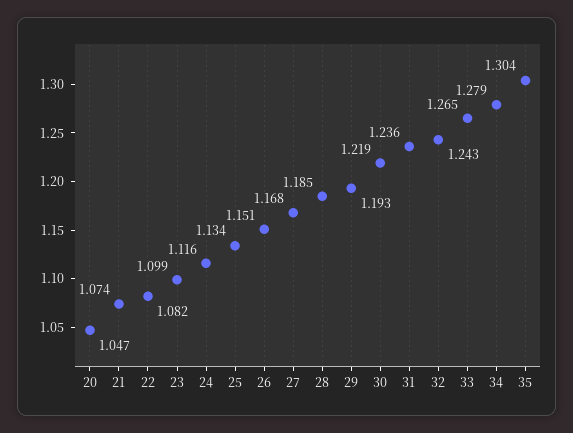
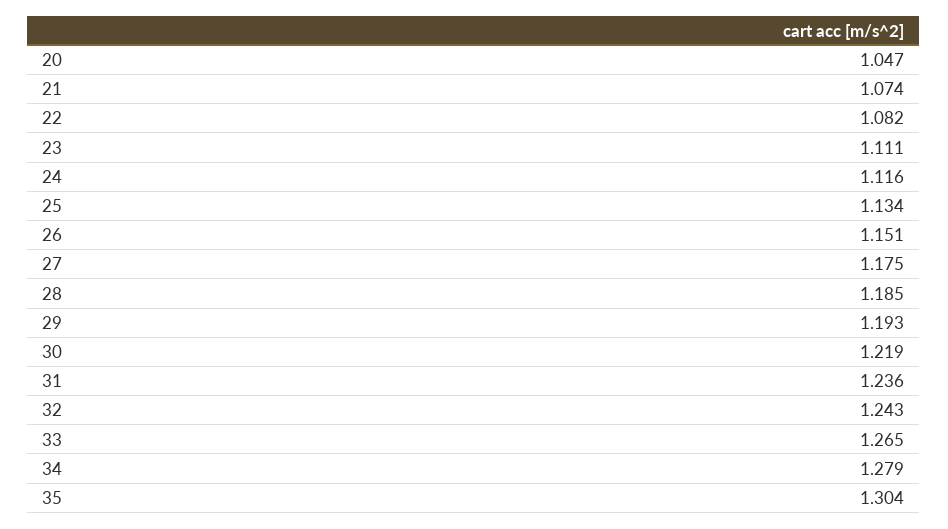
  {
    "20": 1.047,
    "21": 1.074,
    "22": 1.082,
-   "23": 1.099,
+   "23": 1.111,
    "24": 1.116,
    "25": 1.134,
    "26": 1.151,
-   "27": 1.168,
+   "27": 1.175,
    "28": 1.185,
    "29": 1.193,
    "30": 1.219,
    "31": 1.236,
    "32": 1.243,
    "33": 1.265,
    "34": 1.279,
    "35": 1.304
  }

